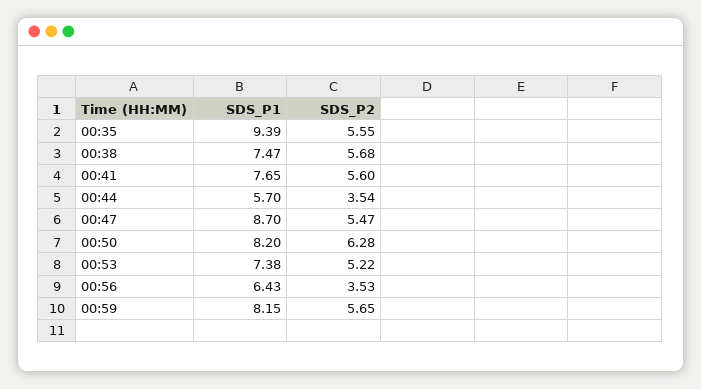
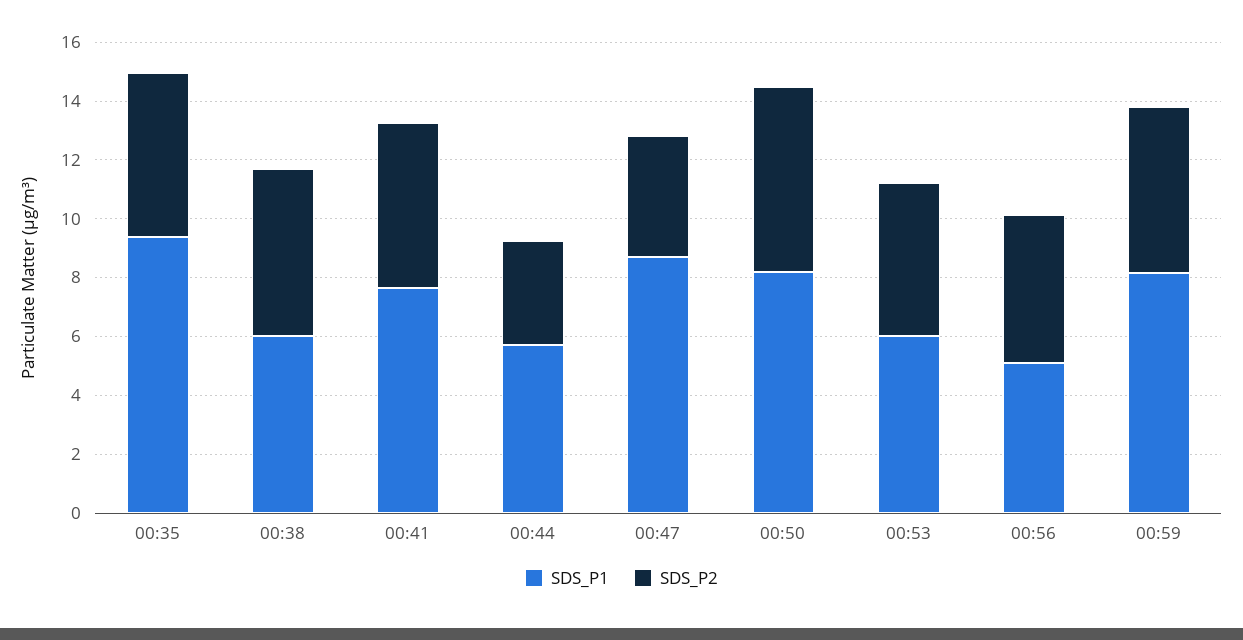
  {
    "SDS_P1": {
      "00:35": 9.39,
-     "00:38": 7.47,
+     "00:38": 6,
      "00:41": 7.65,
      "00:44": 5.7,
      "00:47": 8.7,
      "00:50": 8.2,
-     "00:53": 7.38,
+     "00:53": 6,
-     "00:56": 6.43,
+     "00:56": 5,
      "00:59": 8.15
    },
    "SDS_P2": {
      "00:35": 5.55,
      "00:38": 5.68,
      "00:41": 5.6,
      "00:44": 3.54,
-     "00:47": 5.47,
+     "00:47": 4,
      "00:50": 6.28,
      "00:53": 5.22,
-     "00:56": 3.53,
+     "00:56": 5,
      "00:59": 5.65
    }
  }

